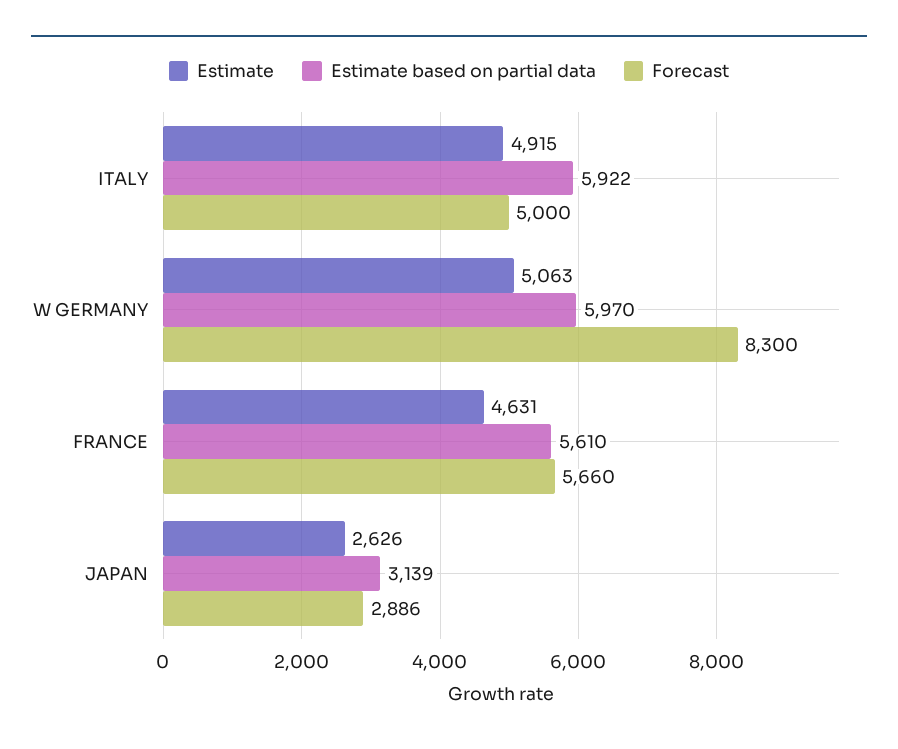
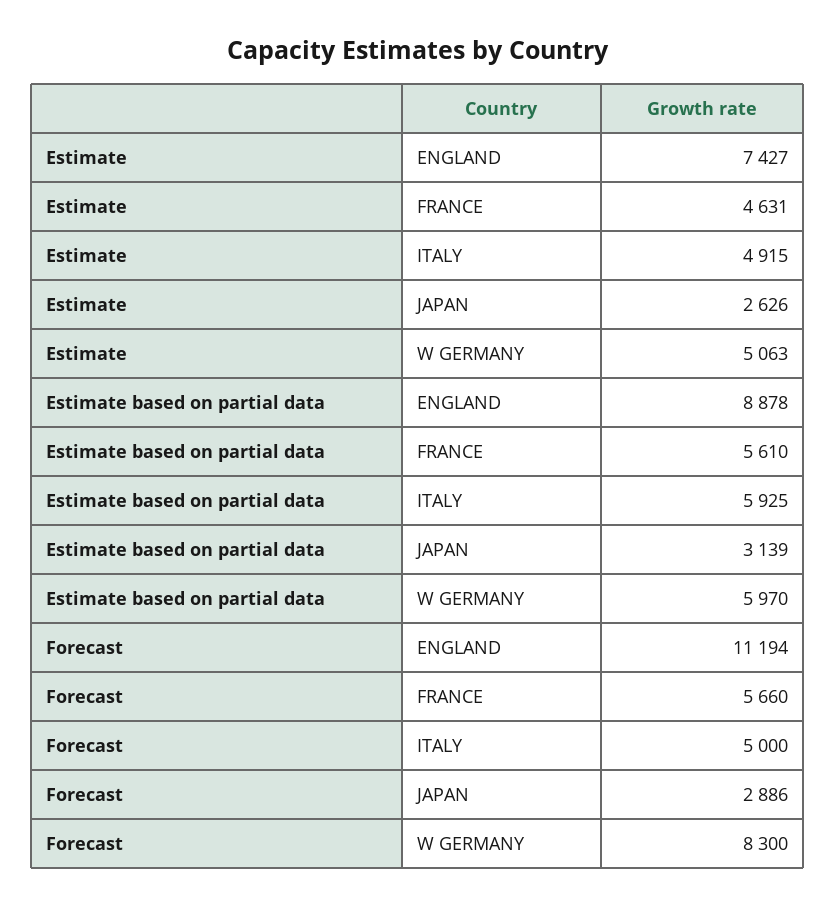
  {
    "Estimate": {
      "ITALY": 4915,
      "W GERMANY": 5063,
      "FRANCE": 4631,
-     "JAPAN": 2626
+     "JAPAN": 2626,
+     "ENGLAND": 7427
    },
    "Estimate based on partial data": {
-     "ITALY": 5922,
+     "ITALY": 5925,
      "W GERMANY": 5970,
      "FRANCE": 5610,
-     "JAPAN": 3139
+     "JAPAN": 3139,
+     "ENGLAND": 8878
    },
    "Forecast": {
      "ITALY": 5000,
      "W GERMANY": 8300,
      "FRANCE": 5660,
-     "JAPAN": 2886
+     "JAPAN": 2886,
+     "ENGLAND": 11194
    }
  }

